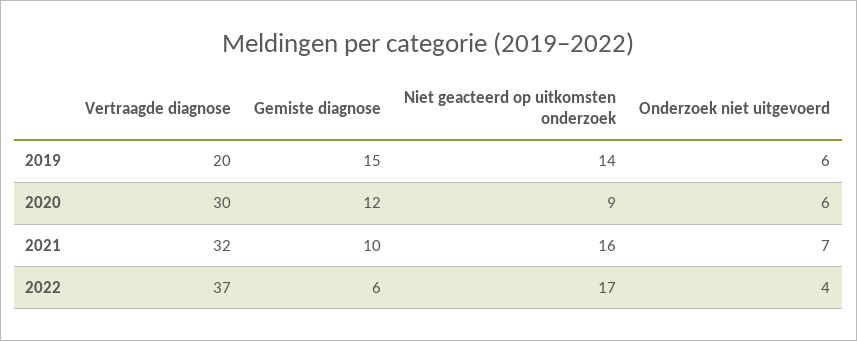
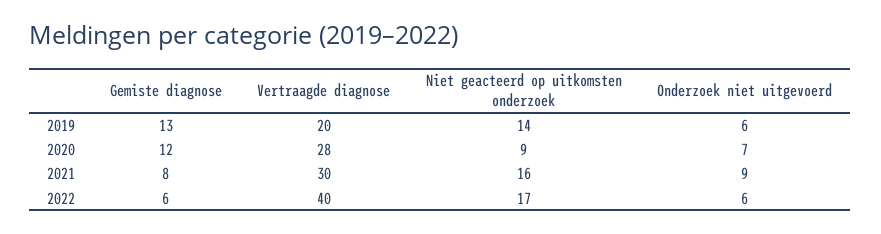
  {
    "Vertraagde diagnose": {
      "2019": 20,
-     "2020": 30,
+     "2020": 28,
-     "2021": 32,
+     "2021": 30,
-     "2022": 37
+     "2022": 40
    },
    "Gemiste diagnose": {
-     "2019": 15,
+     "2019": 13,
      "2020": 12,
-     "2021": 10,
+     "2021": 8,
      "2022": 6
    },
    "Niet geacteerd op uitkomsten onderzoek": {
      "2019": 14,
      "2020": 9,
      "2021": 16,
      "2022": 17
    },
    "Onderzoek niet uitgevoerd": {
      "2019": 6,
-     "2020": 6,
+     "2020": 7,
-     "2021": 7,
+     "2021": 9,
-     "2022": 4
+     "2022": 6
    }
  }

